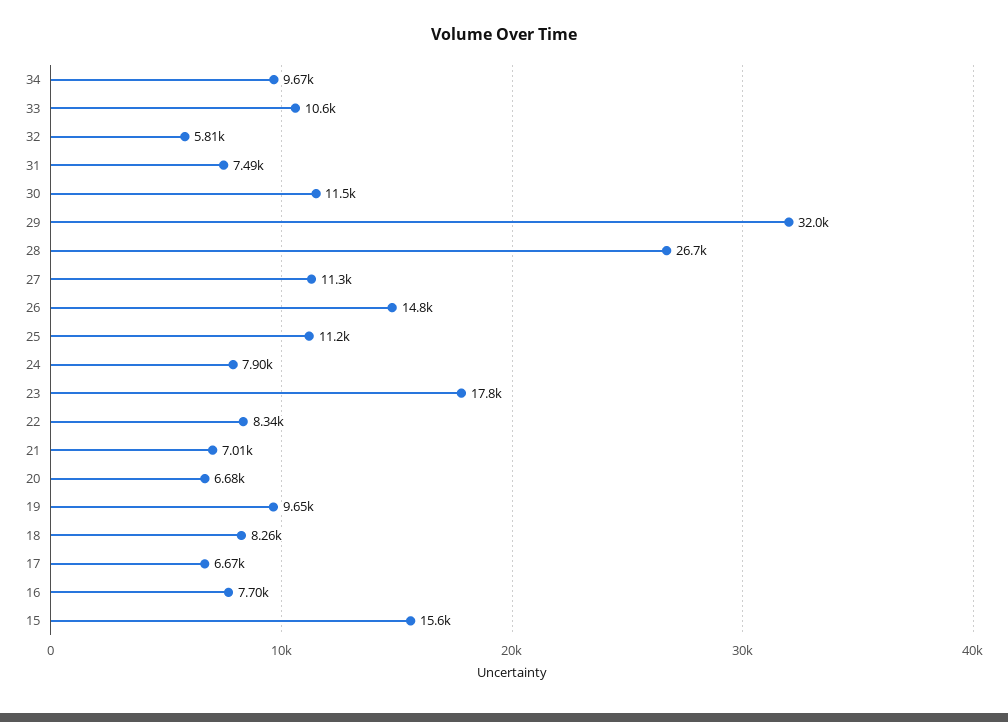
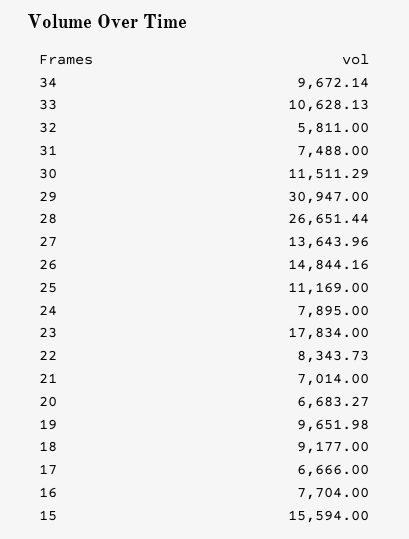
  {
    "34": 9672.14,
    "33": 10628.13,
    "32": 5811,
    "31": 7488,
    "30": 11511.29,
-   "29": 32000,
+   "29": 30947,
    "28": 26651.44,
-   "27": 11300,
+   "27": 13643.96,
    "26": 14844.16,
    "25": 11169,
    "24": 7895,
    "23": 17834,
    "22": 8343.73,
    "21": 7014,
    "20": 6683.27,
    "19": 9651.98,
-   "18": 8260,
+   "18": 9177,
    "17": 6666,
    "16": 7704,
    "15": 15594
  }

